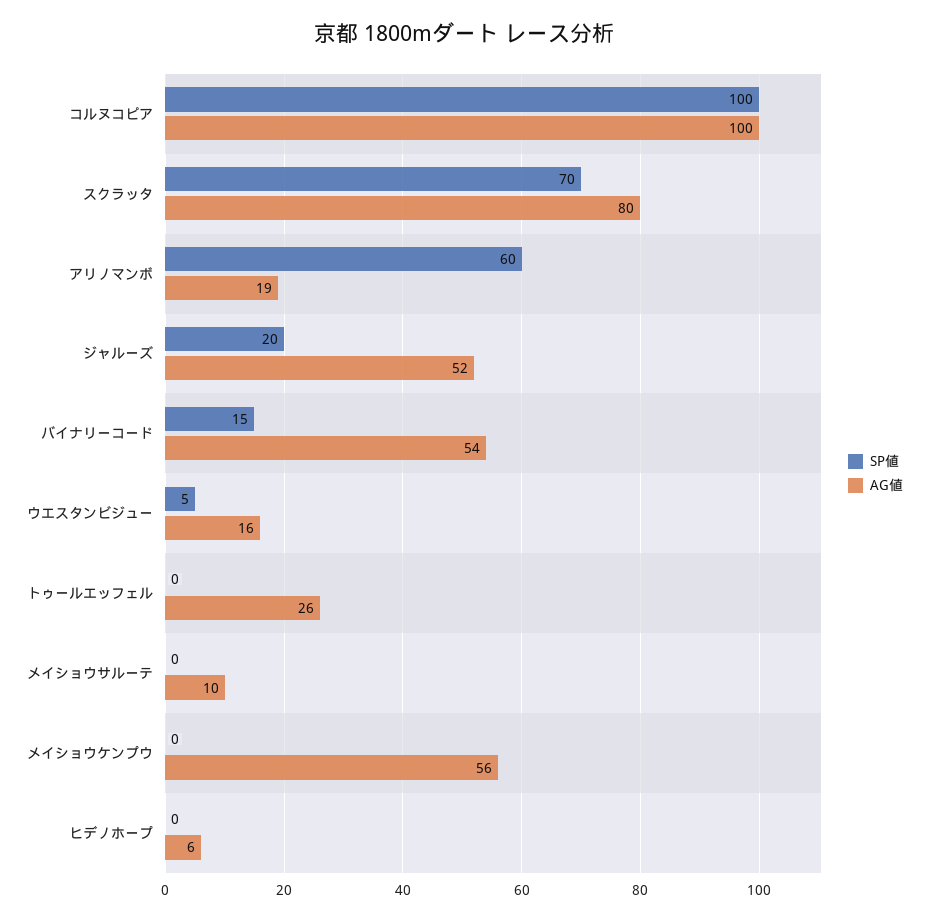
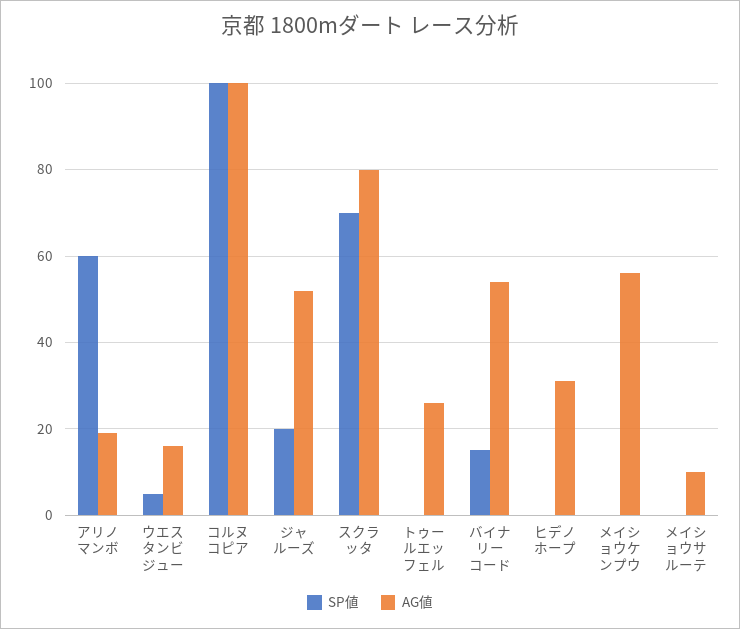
  {
    "SP値": {
      "コルヌコピア": 100,
      "スクラッタ": 70,
      "アリノマンボ": 60,
      "ジャルーズ": 20,
      "バイナリーコード": 15,
      "ウエスタンビジュー": 5,
      "トゥールエッフェル": 0,
      "メイショウサルーテ": 0,
      "メイショウケンプウ": 0,
      "ヒデノホープ": 0
    },
    "AG値": {
      "コルヌコピア": 100,
      "スクラッタ": 80,
      "アリノマンボ": 19,
      "ジャルーズ": 52,
      "バイナリーコード": 54,
      "ウエスタンビジュー": 16,
      "トゥールエッフェル": 26,
      "メイショウサルーテ": 10,
      "メイショウケンプウ": 56,
-     "ヒデノホープ": 6
+     "ヒデノホープ": 30
    }
  }

